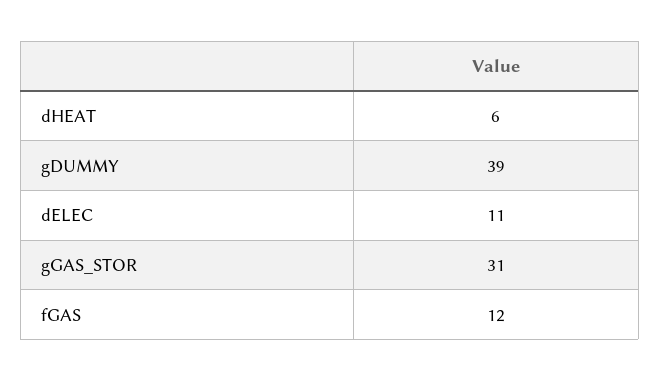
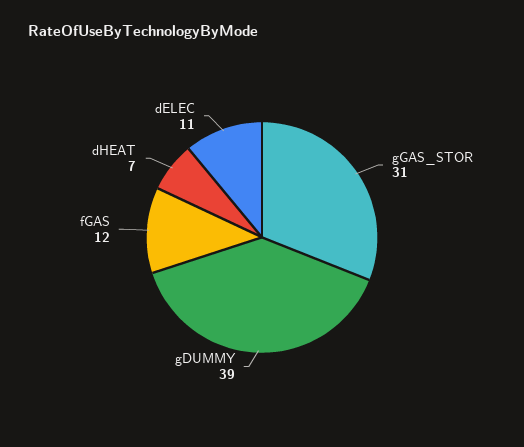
  {
-   "dHEAT": 6,
+   "dHEAT": 7,
    "gDUMMY": 39,
    "dELEC": 11,
    "gGAS_STOR": 31,
    "fGAS": 12
  }

